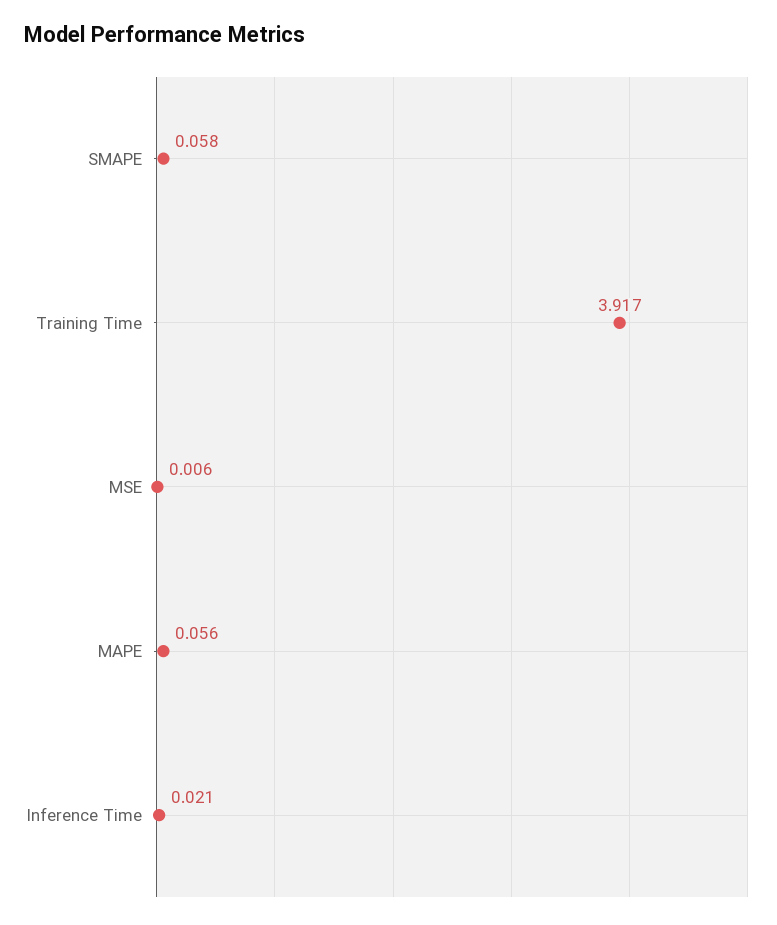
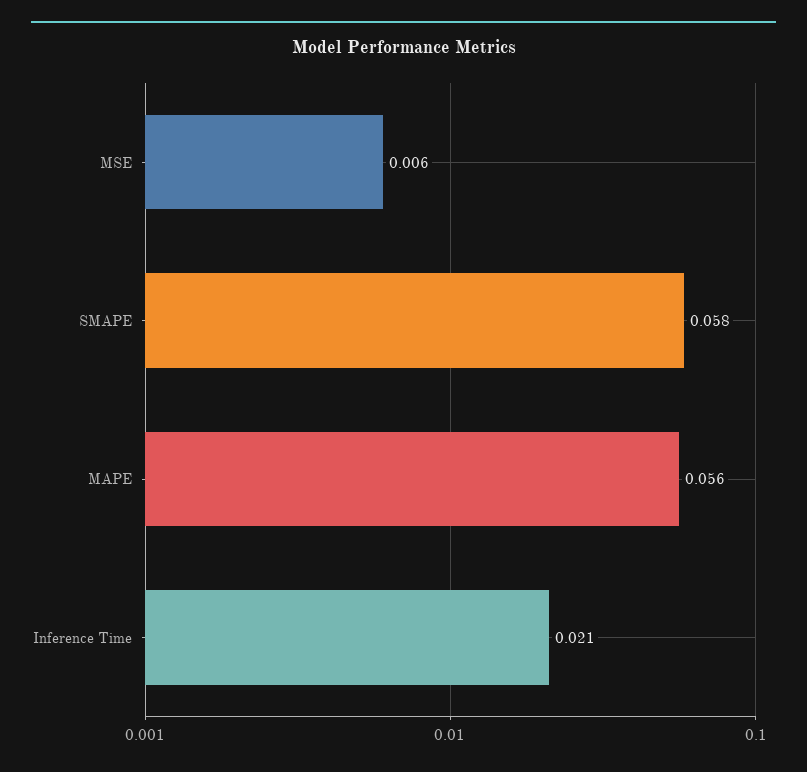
  {
    "SMAPE": 0.058,
-   "Training Time": 3.917,
    "MSE": 0.006,
    "MAPE": 0.056,
    "Inference Time": 0.021
  }

